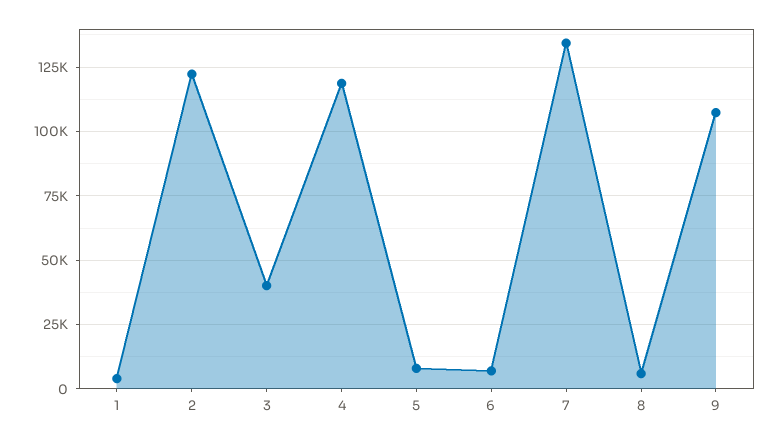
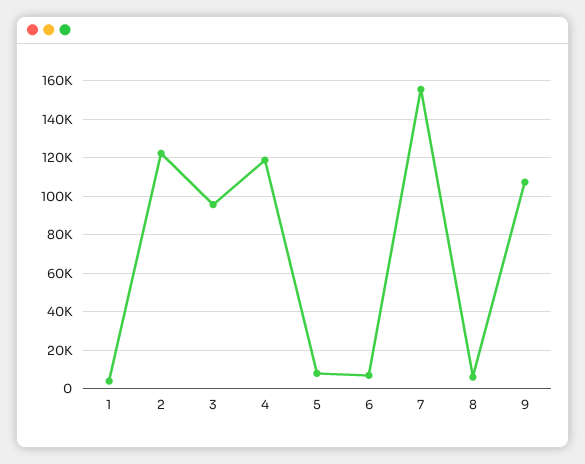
  {
    "1": 5000,
    "2": 122500,
-   "3": 40000,
+   "3": 95000,
    "4": 117500,
    "5": 7500,
    "6": 7500,
-   "7": 135000,
+   "7": 155000,
    "8": 5000,
    "9": 107500
  }

